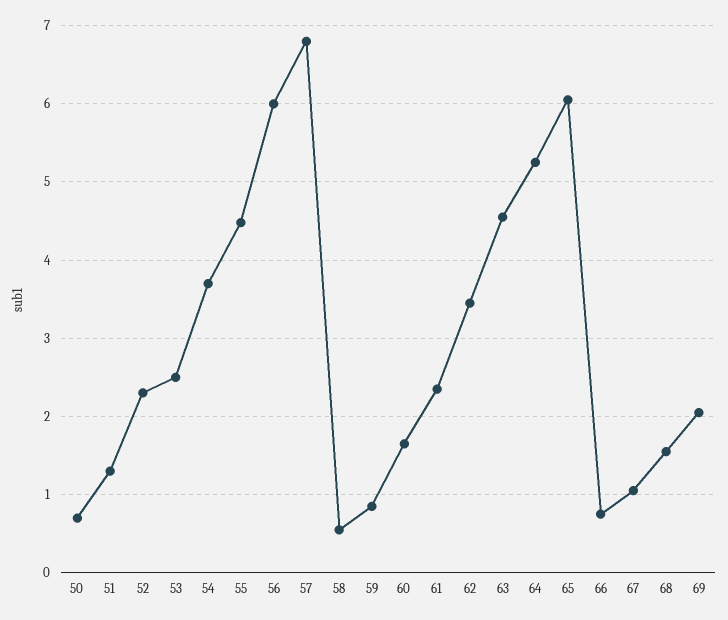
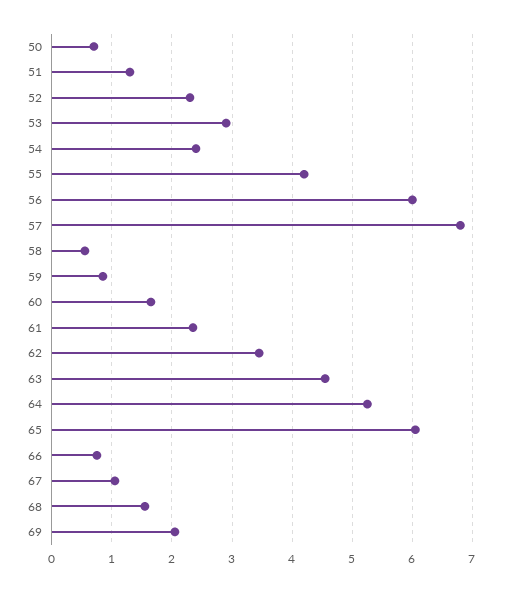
  {
    "50": 0.7,
    "51": 1.3,
    "52": 2.3,
-   "53": 2.5,
+   "53": 2.9,
-   "54": 3.7,
+   "54": 2.4,
-   "55": 4.5,
+   "55": 4.2,
    "56": 6,
    "57": 6.8,
    "58": 0.6,
    "59": 0.9,
    "60": 1.7,
    "61": 2.4,
    "62": 3.5,
    "63": 4.6,
    "64": 5.3,
    "65": 6.1,
    "66": 0.8,
    "67": 1.1,
    "68": 1.6,
    "69": 2.1
  }

